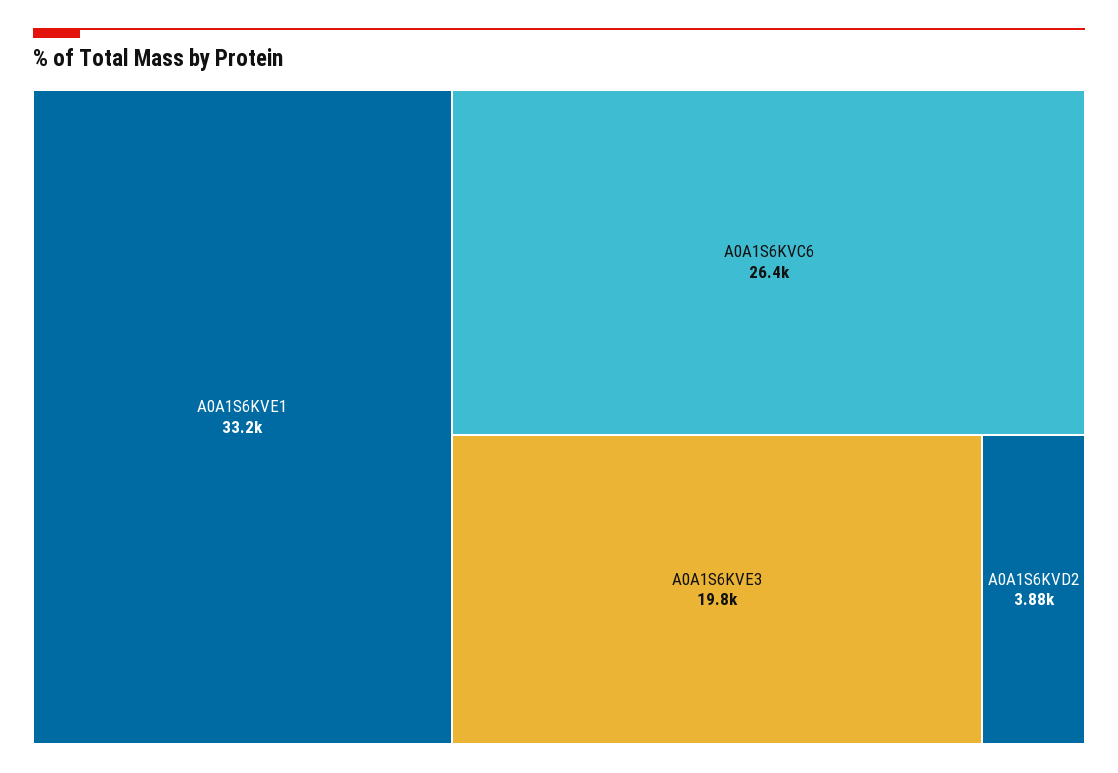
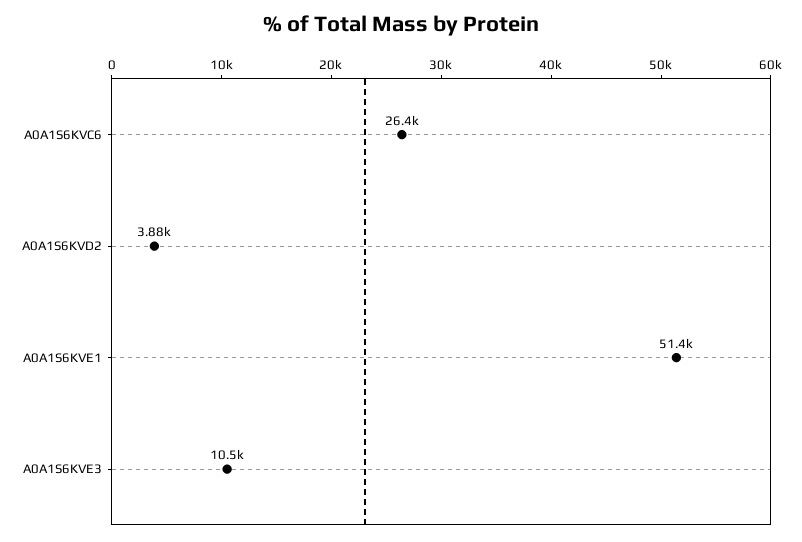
  {
-   "A0A1S6KVE1": 33200,
+   "A0A1S6KVE1": 51400,
    "A0A1S6KVC6": 26400,
-   "A0A1S6KVE3": 19800,
+   "A0A1S6KVE3": 10500,
    "A0A1S6KVD2": 3880
  }

